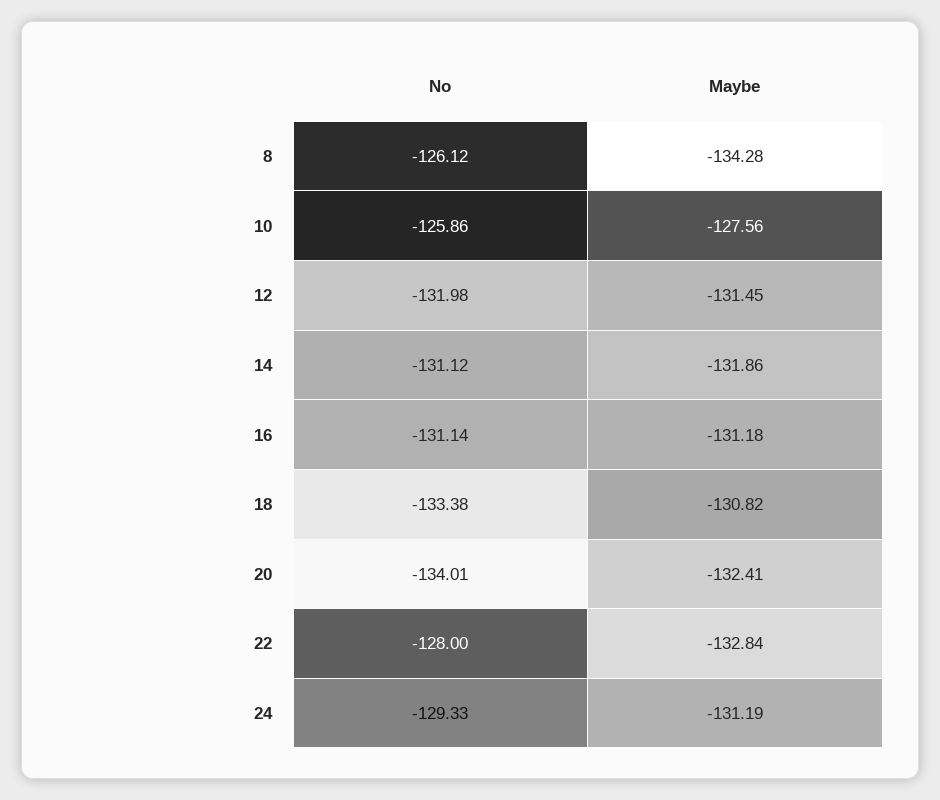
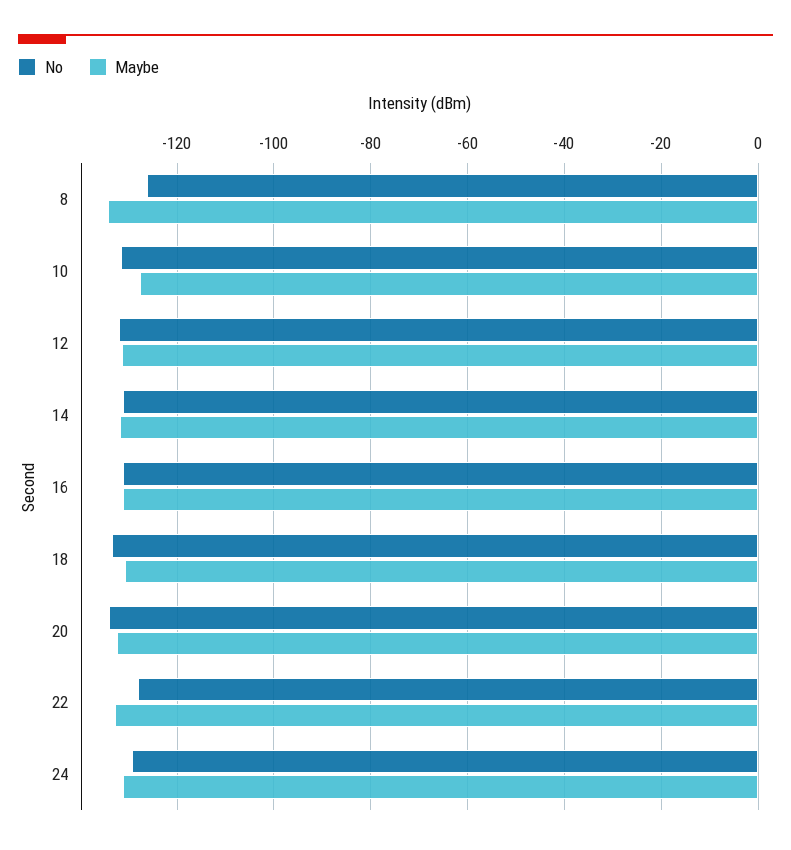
  {
    "No": {
      "8": -126.12,
-     "10": -125.86,
+     "10": -132,
      "12": -131.98,
      "14": -131.12,
      "16": -131.14,
      "18": -133.38,
      "20": -134.01,
      "22": -128,
      "24": -129.33
    },
    "Maybe": {
      "8": -134.28,
      "10": -127.56,
      "12": -131.45,
      "14": -131.86,
      "16": -131.18,
      "18": -130.82,
      "20": -132.41,
      "22": -132.84,
      "24": -131.19
    }
  }

